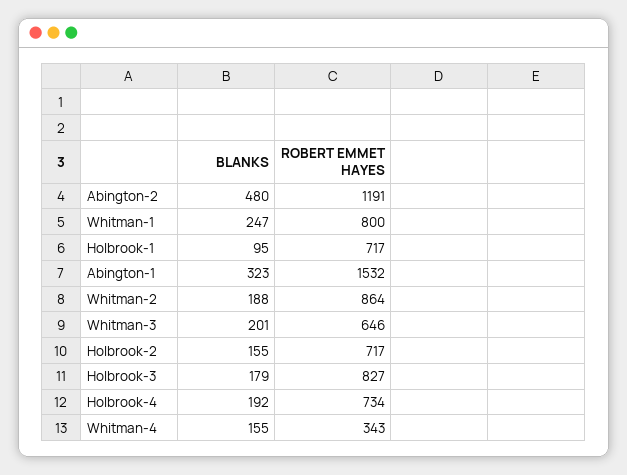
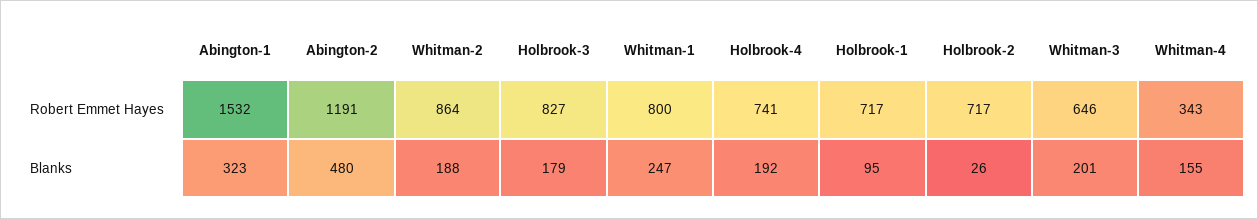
  {
    "BLANKS": {
      "Abington-2": 480,
      "Whitman-1": 247,
      "Holbrook-1": 95,
      "Abington-1": 323,
      "Whitman-2": 188,
      "Whitman-3": 201,
-     "Holbrook-2": 155,
+     "Holbrook-2": 26,
      "Holbrook-3": 179,
      "Holbrook-4": 192,
      "Whitman-4": 155
    },
    "ROBERT EMMET HAYES": {
      "Abington-2": 1191,
      "Whitman-1": 800,
      "Holbrook-1": 717,
      "Abington-1": 1532,
      "Whitman-2": 864,
      "Whitman-3": 646,
      "Holbrook-2": 717,
      "Holbrook-3": 827,
-     "Holbrook-4": 734,
+     "Holbrook-4": 741,
      "Whitman-4": 343
    }
  }

